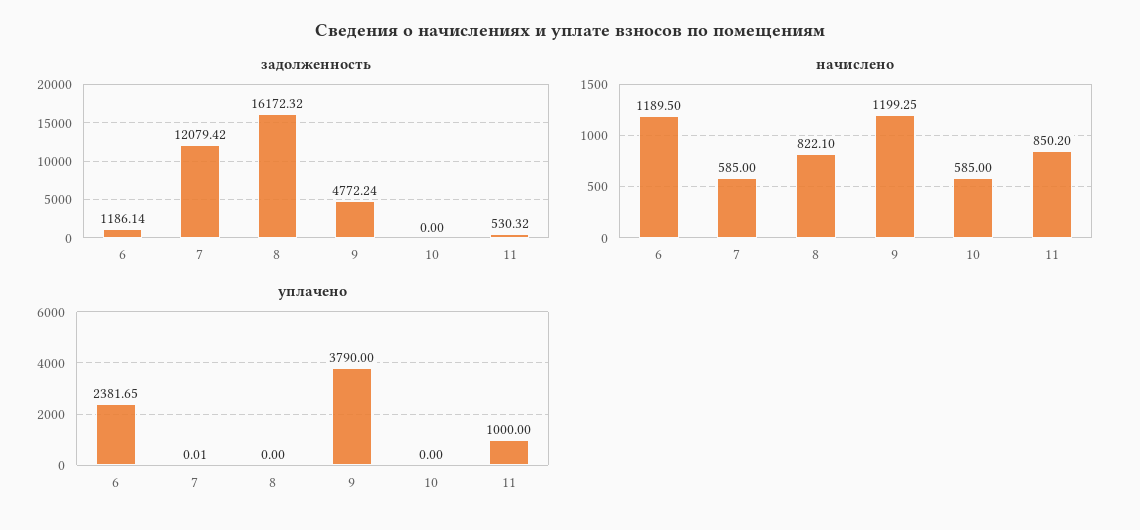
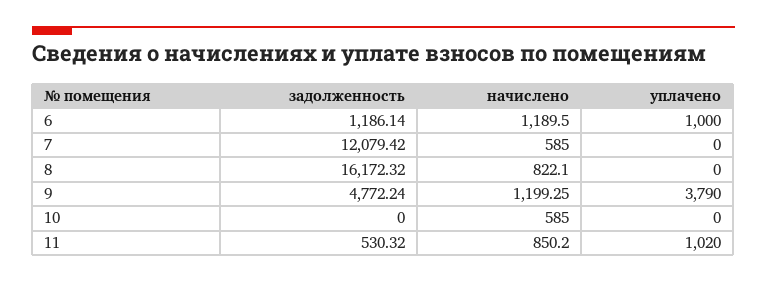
  {
    "задолженность": {
      "6": 1186.14,
      "7": 12079.42,
      "8": 16172.32,
      "9": 4772.24,
      "10": 0,
      "11": 530.32
    },
    "начислено": {
      "6": 1189.5,
      "7": 585,
      "8": 822.1,
      "9": 1199.25,
      "10": 585,
      "11": 850.2
    },
    "уплачено": {
-     "6": 2381.65,
+     "6": 1000,
-     "7": 0.01,
+     "7": 0,
      "8": 0,
      "9": 3790,
      "10": 0,
-     "11": 1000
+     "11": 1020
    }
  }

